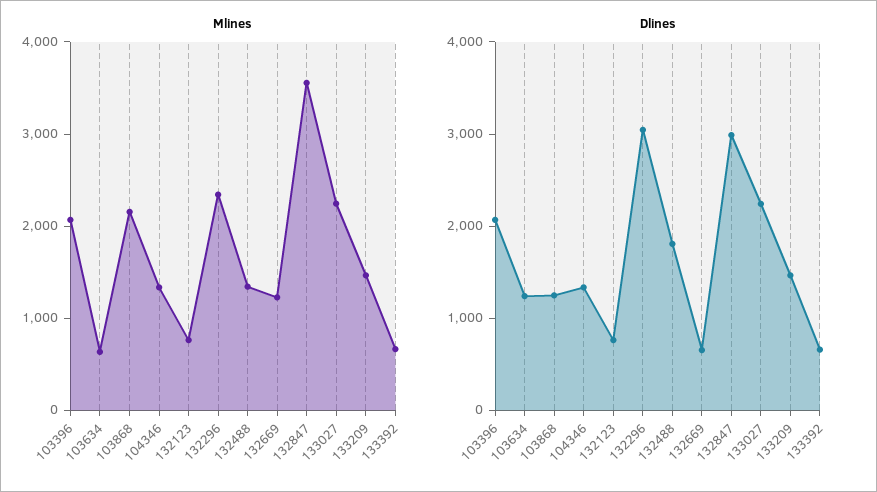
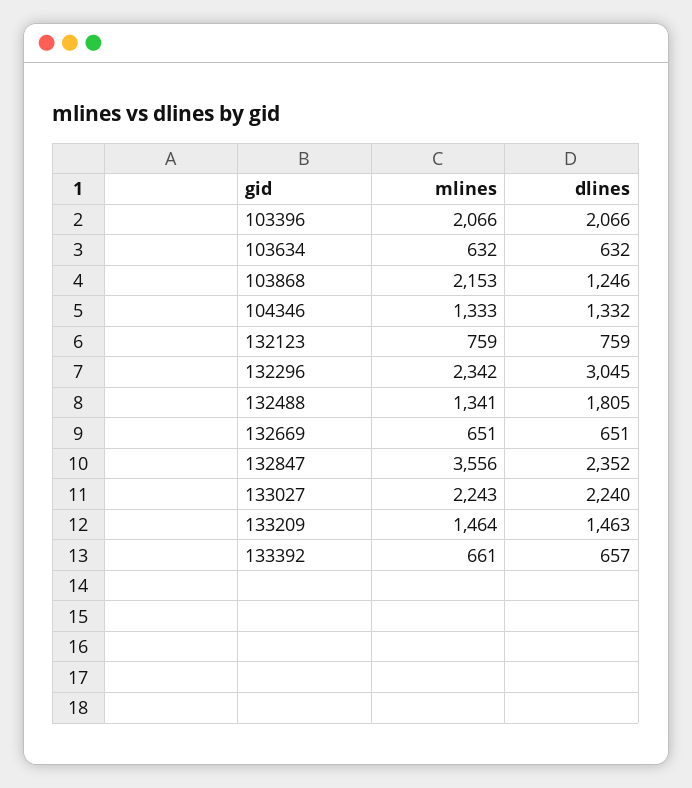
  {
    "Mlines": {
      "103396": 2066,
      "103634": 632,
      "103868": 2153,
      "104346": 1333,
      "132123": 759,
      "132296": 2342,
      "132488": 1341,
-     "132669": 1200,
+     "132669": 651,
      "132847": 3556,
      "133027": 2243,
      "133209": 1464,
      "133392": 661
    },
    "Dlines": {
      "103396": 2066,
-     "103634": 1200,
+     "103634": 632,
      "103868": 1246,
      "104346": 1332,
      "132123": 759,
      "132296": 3045,
      "132488": 1805,
      "132669": 651,
-     "132847": 3000,
+     "132847": 2352,
      "133027": 2240,
      "133209": 1463,
      "133392": 657
    }
  }

